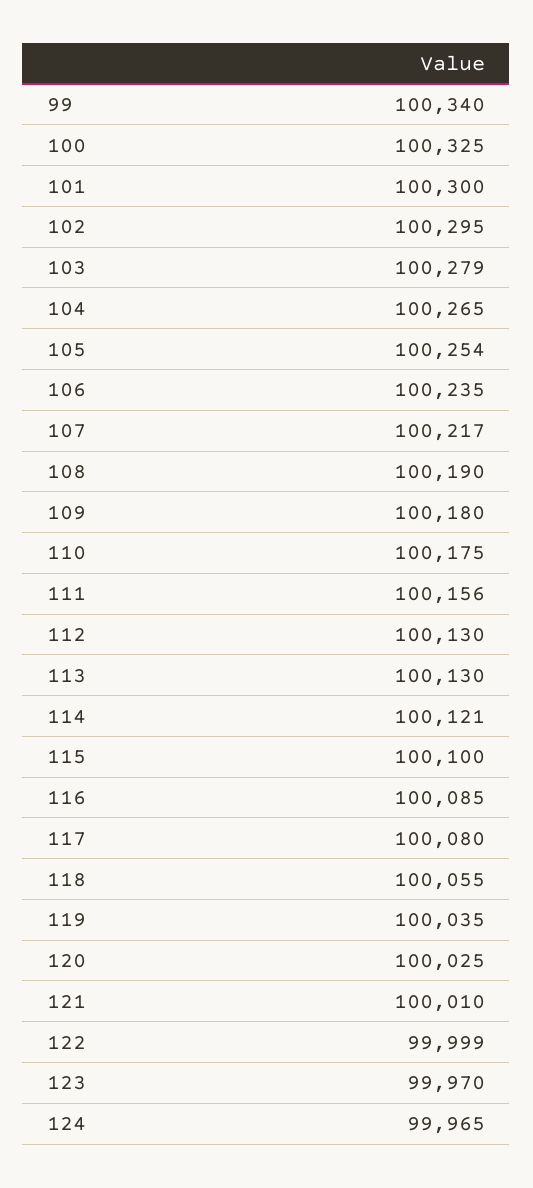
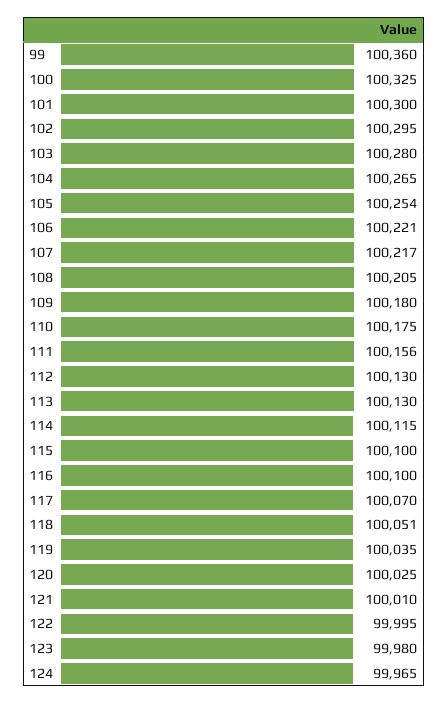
  {
-   "99": 100340,
+   "99": 100360,
    "100": 100325,
    "101": 100300,
    "102": 100295,
-   "103": 100279,
+   "103": 100280,
    "104": 100265,
    "105": 100254,
-   "106": 100235,
+   "106": 100221,
    "107": 100217,
-   "108": 100190,
+   "108": 100205,
    "109": 100180,
    "110": 100175,
    "111": 100156,
    "112": 100130,
    "113": 100130,
-   "114": 100121,
+   "114": 100115,
    "115": 100100,
-   "116": 100085,
+   "116": 100100,
-   "117": 100080,
+   "117": 100070,
-   "118": 100055,
+   "118": 100051,
    "119": 100035,
    "120": 100025,
    "121": 100010,
-   "122": 99999,
+   "122": 99995,
-   "123": 99970,
+   "123": 99980,
    "124": 99965
  }

